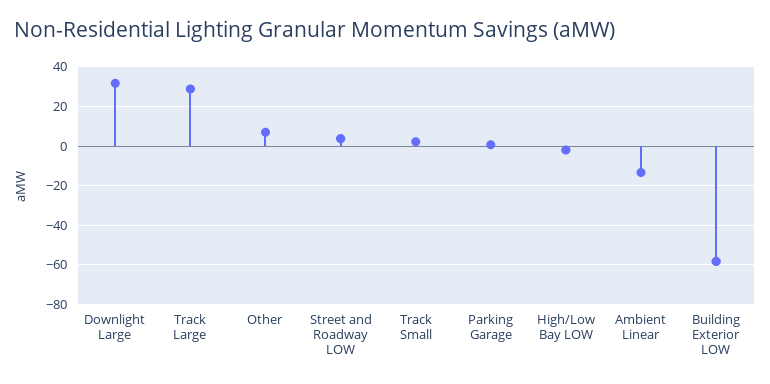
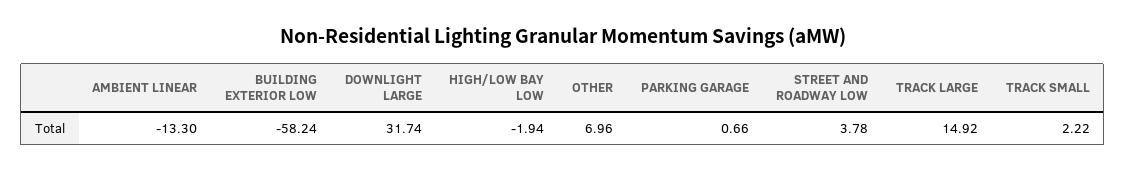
  {
    "Downlight Large": 31.74,
-   "Track Large": 30,
+   "Track Large": 14.92,
    "Other": 6.96,
    "Street and Roadway LOW": 3.78,
    "Track Small": 2.22,
    "Parking Garage": 0.66,
    "High/Low Bay LOW": -1.94,
    "Ambient Linear": -13.3,
    "Building Exterior LOW": -58.24
  }

